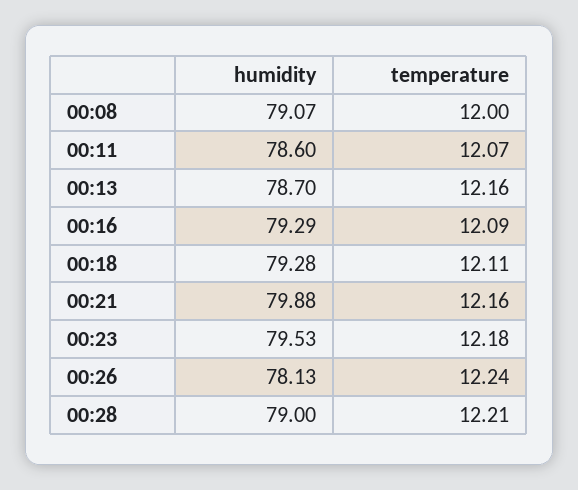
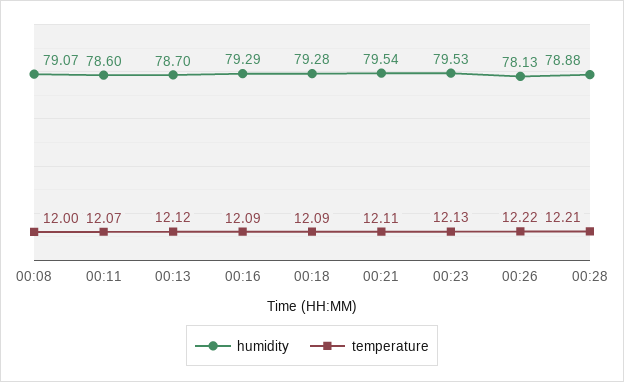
  {
    "humidity": {
      "00:08": 79.07,
      "00:11": 78.6,
      "00:13": 78.7,
      "00:16": 79.29,
      "00:18": 79.28,
-     "00:21": 79.88,
+     "00:21": 79.54,
      "00:23": 79.53,
      "00:26": 78.13,
-     "00:28": 79
+     "00:28": 78.88
    },
    "temperature": {
      "00:08": 12,
      "00:11": 12.07,
-     "00:13": 12.16,
+     "00:13": 12.12,
      "00:16": 12.09,
-     "00:18": 12.11,
+     "00:18": 12.09,
-     "00:21": 12.16,
+     "00:21": 12.11,
-     "00:23": 12.18,
+     "00:23": 12.13,
-     "00:26": 12.24,
+     "00:26": 12.22,
      "00:28": 12.21
    }
  }

